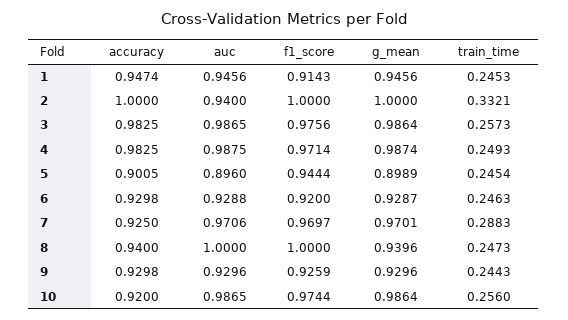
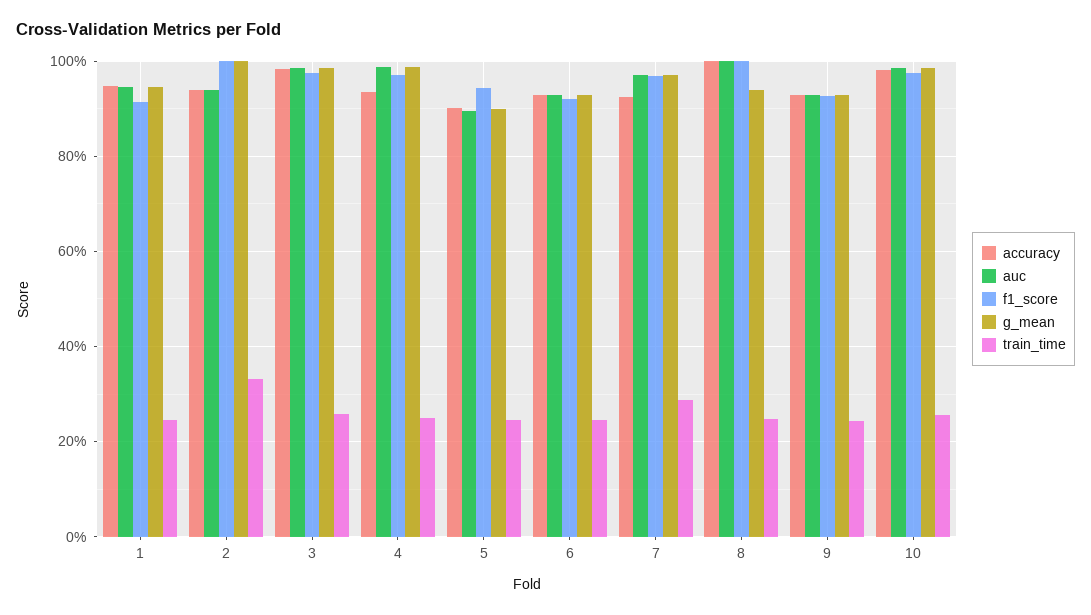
  {
    "accuracy": {
      "1": 0.9474,
-     "2": 1,
+     "2": 0.94,
      "3": 0.9825,
-     "4": 0.9825,
+     "4": 0.94,
      "5": 0.9005,
      "6": 0.9298,
      "7": 0.925,
-     "8": 0.94,
+     "8": 1,
      "9": 0.9298,
-     "10": 0.92
+     "10": 0.98
    },
    "auc": {
      "1": 0.9456,
      "2": 0.94,
      "3": 0.9865,
      "4": 0.9875,
      "5": 0.896,
      "6": 0.9288,
      "7": 0.9706,
      "8": 1,
      "9": 0.9296,
      "10": 0.9865
    },
    "f1_score": {
      "1": 0.9143,
      "2": 1,
      "3": 0.9756,
      "4": 0.9714,
      "5": 0.9444,
      "6": 0.92,
      "7": 0.9697,
      "8": 1,
      "9": 0.9259,
      "10": 0.9744
    },
    "g_mean": {
      "1": 0.9456,
      "2": 1,
      "3": 0.9864,
      "4": 0.9874,
      "5": 0.8989,
      "6": 0.9287,
      "7": 0.9701,
      "8": 0.9396,
      "9": 0.9296,
      "10": 0.9864
    },
    "train_time": {
      "1": 0.2453,
      "2": 0.3321,
      "3": 0.2573,
      "4": 0.2493,
      "5": 0.2454,
      "6": 0.2463,
      "7": 0.2883,
      "8": 0.2473,
      "9": 0.2443,
      "10": 0.256
    }
  }

